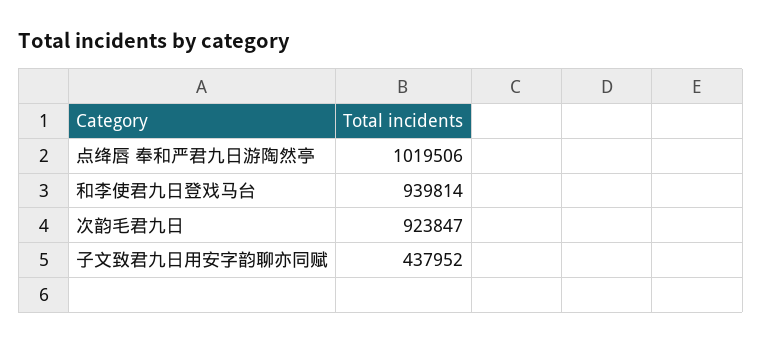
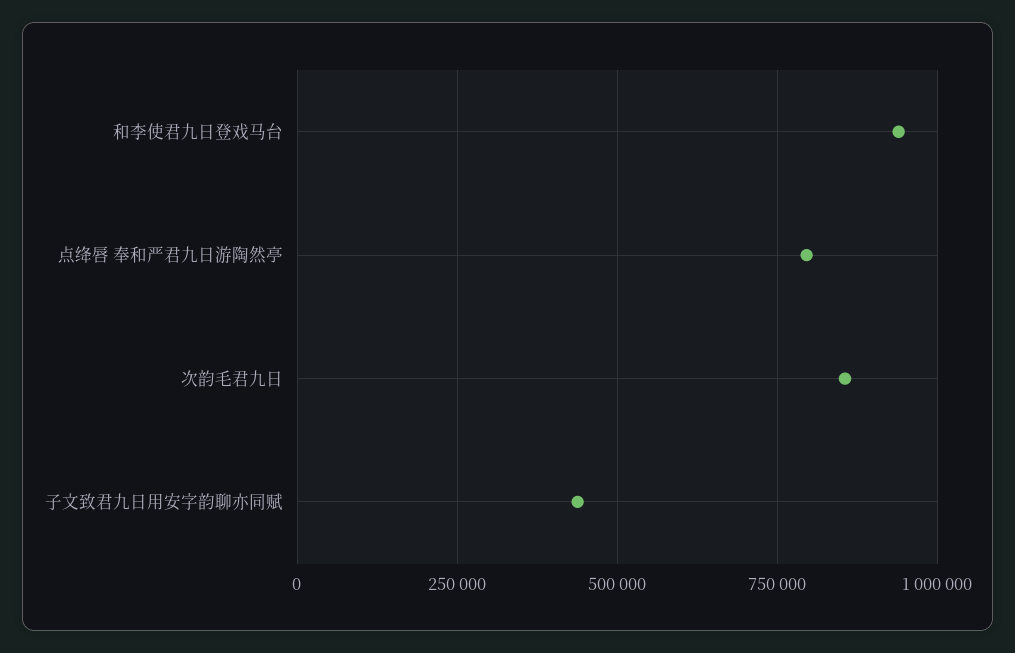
  {
-   "点绛唇 奉和严君九日游陶然亭": 1019506,
+   "点绛唇 奉和严君九日游陶然亭": 800000,
    "和李使君九日登戏马台": 939814,
-   "次韵毛君九日": 923847,
+   "次韵毛君九日": 850000,
    "子文致君九日用安字韵聊亦同赋": 437952
  }

